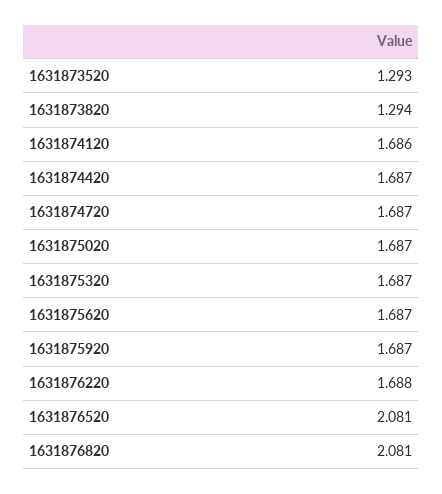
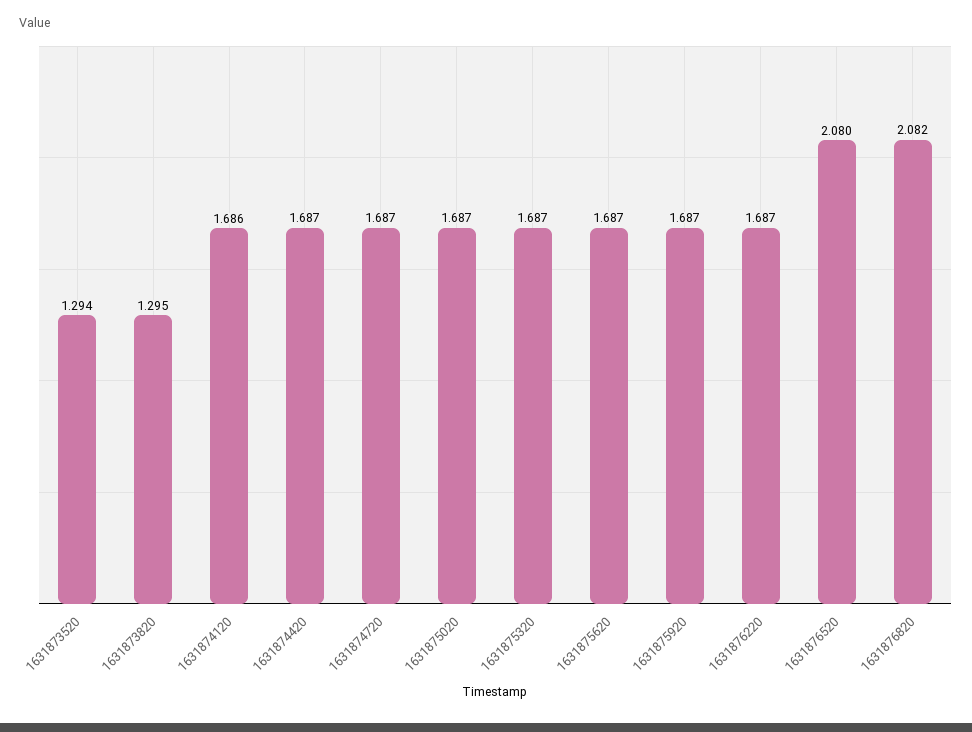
  {
-   "1631873520": 1.293,
+   "1631873520": 1.294,
-   "1631873820": 1.294,
+   "1631873820": 1.295,
    "1631874120": 1.686,
    "1631874420": 1.687,
    "1631874720": 1.687,
    "1631875020": 1.687,
    "1631875320": 1.687,
    "1631875620": 1.687,
    "1631875920": 1.687,
-   "1631876220": 1.688,
+   "1631876220": 1.687,
-   "1631876520": 2.081,
+   "1631876520": 2.08,
-   "1631876820": 2.081
+   "1631876820": 2.082
  }

